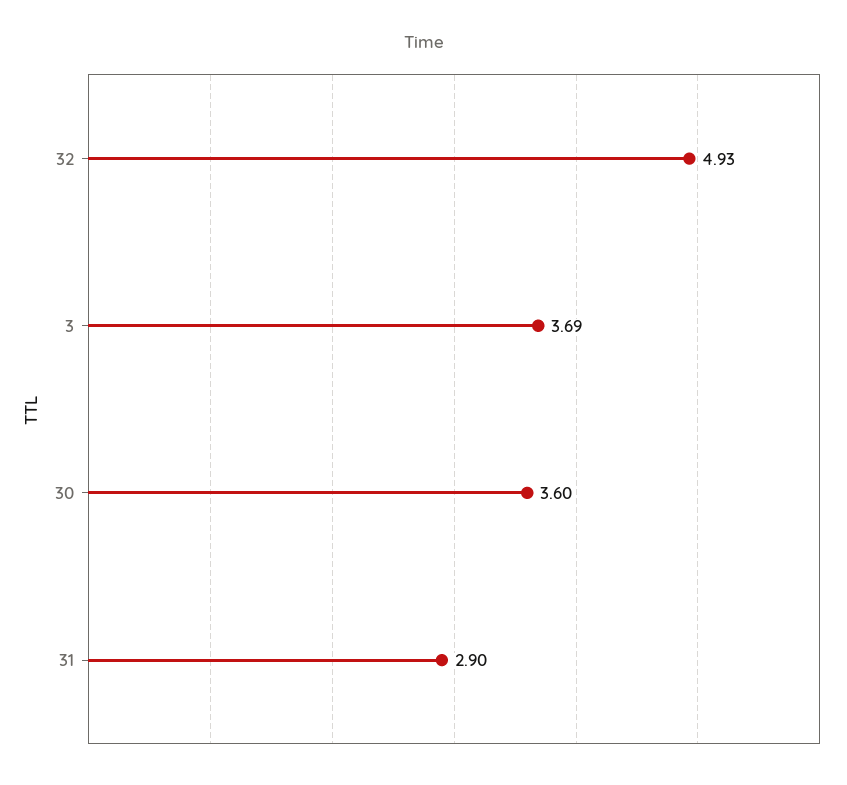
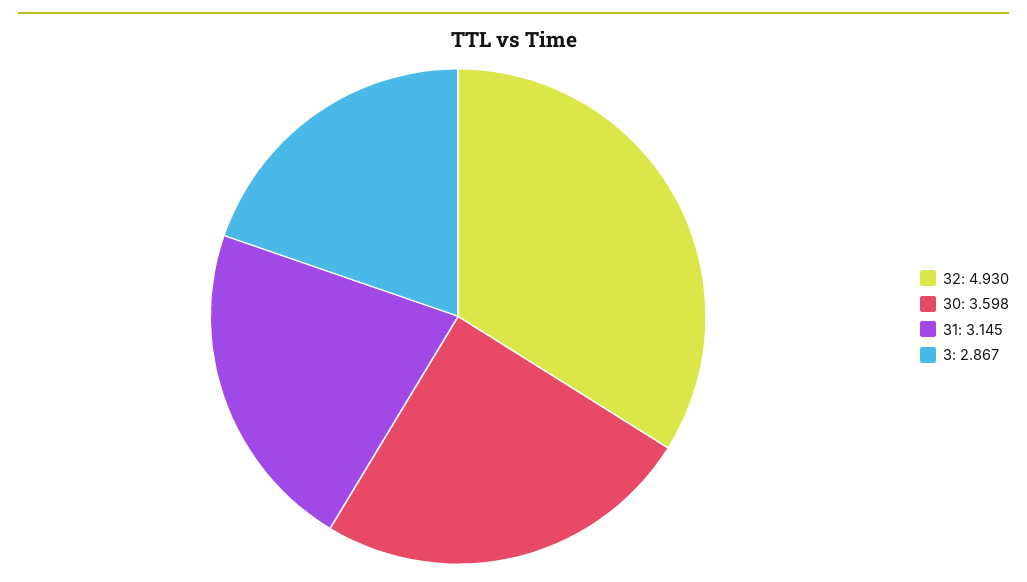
  {
    "32": 4.93,
-   "3": 3.69,
+   "3": 2.867,
    "30": 3.598,
-   "31": 2.9
+   "31": 3.145
  }

